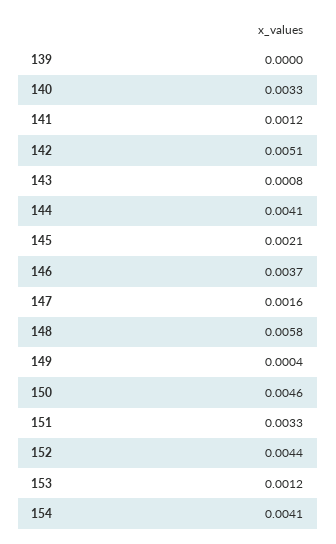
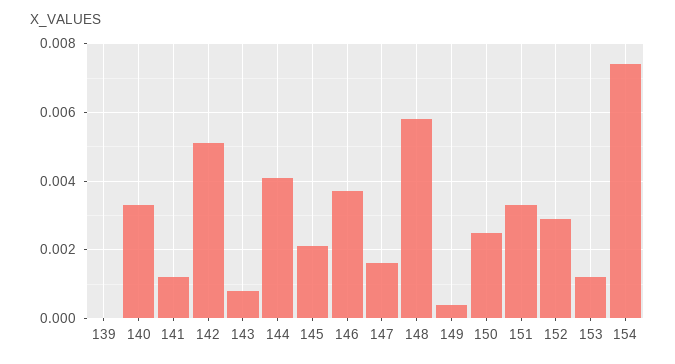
  {
    "139": 0,
    "140": 0.0033,
    "141": 0.0012,
    "142": 0.0051,
    "143": 0.0008,
    "144": 0.0041,
    "145": 0.0021,
    "146": 0.0037,
    "147": 0.0016,
    "148": 0.0058,
    "149": 0.0004,
-   "150": 0.0046,
+   "150": 0.0025,
    "151": 0.0033,
-   "152": 0.0044,
+   "152": 0.003,
    "153": 0.0012,
-   "154": 0.0041
+   "154": 0.0075
  }

